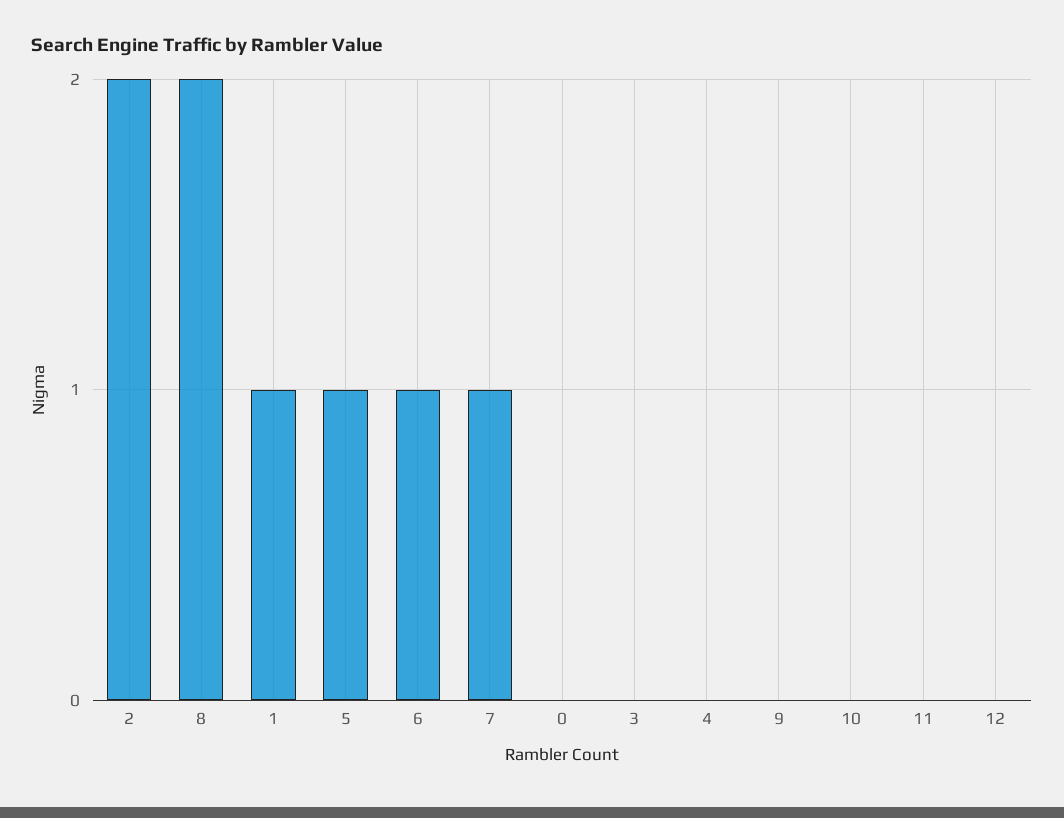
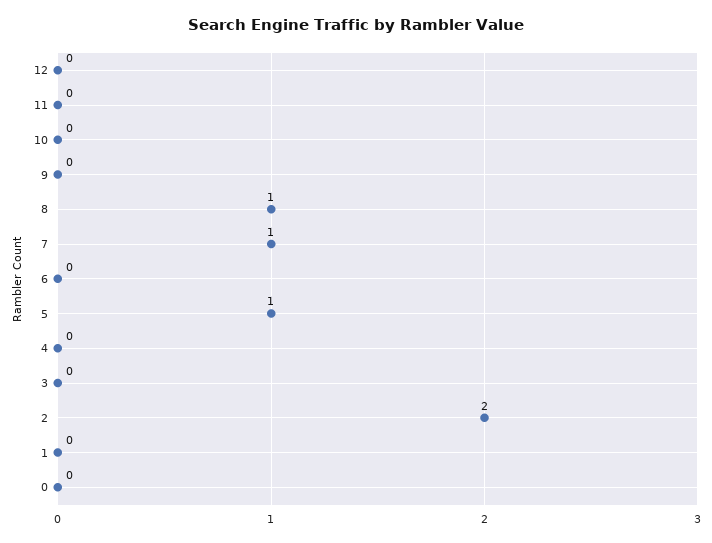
  {
    "2": 2,
-   "8": 2,
+   "8": 1,
-   "1": 1,
+   "1": 0,
    "5": 1,
-   "6": 1,
+   "6": 0,
    "7": 1,
    "0": 0,
    "3": 0,
    "4": 0,
    "9": 0,
    "10": 0,
    "11": 0,
    "12": 0
  }

